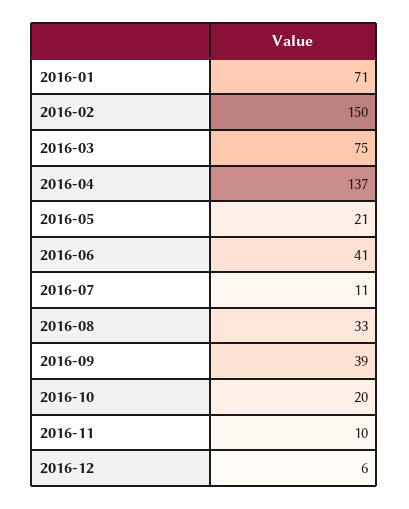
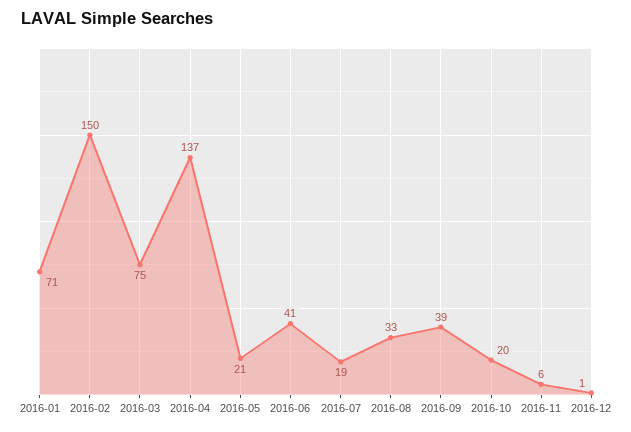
  {
    "2016-01": 71,
    "2016-02": 150,
    "2016-03": 75,
    "2016-04": 137,
    "2016-05": 21,
    "2016-06": 41,
-   "2016-07": 11,
+   "2016-07": 19,
    "2016-08": 33,
    "2016-09": 39,
    "2016-10": 20,
-   "2016-11": 10,
+   "2016-11": 6,
-   "2016-12": 6
+   "2016-12": 1
  }

